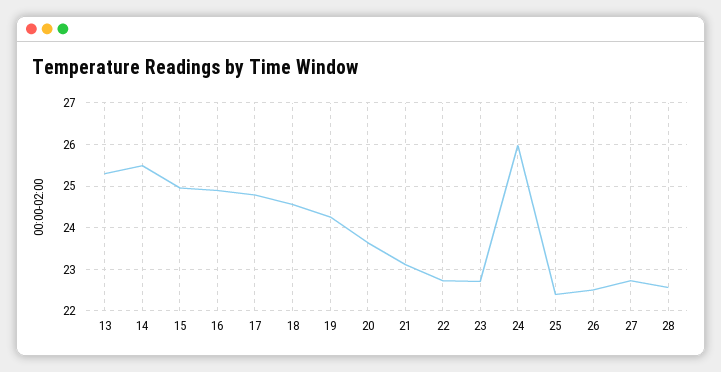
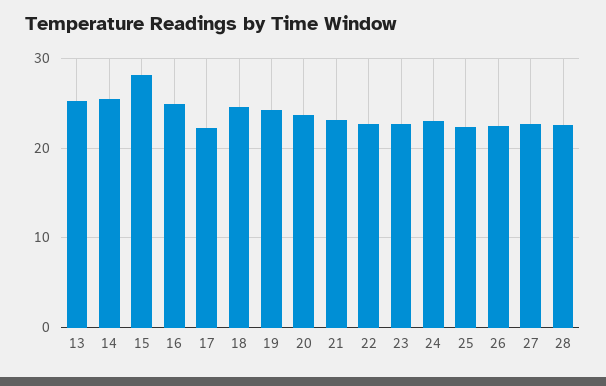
  {
    "13": 25.4,
    "14": 25.4,
-   "15": 25,
+   "15": 28,
    "16": 25,
-   "17": 24.8,
+   "17": 22,
    "18": 24.6,
    "19": 24.2,
    "20": 23.6,
    "21": 23.2,
    "22": 22.8,
    "23": 22.8,
-   "24": 26,
+   "24": 23,
    "25": 22.4,
    "26": 22.6,
    "27": 22.8,
    "28": 22.6
  }

